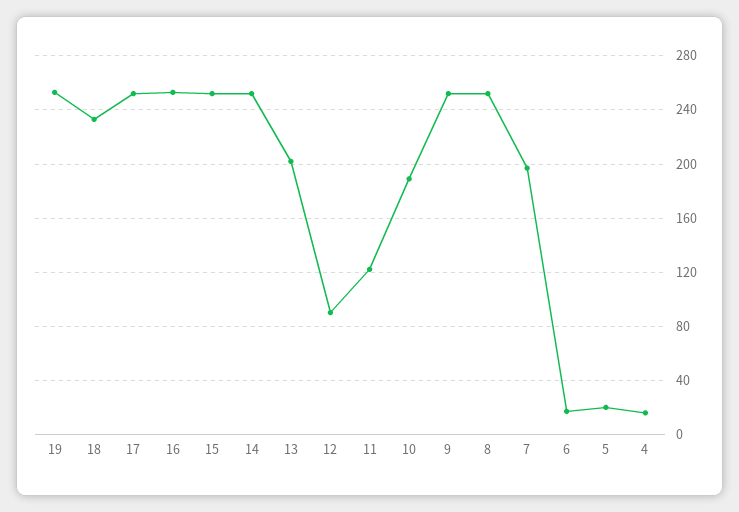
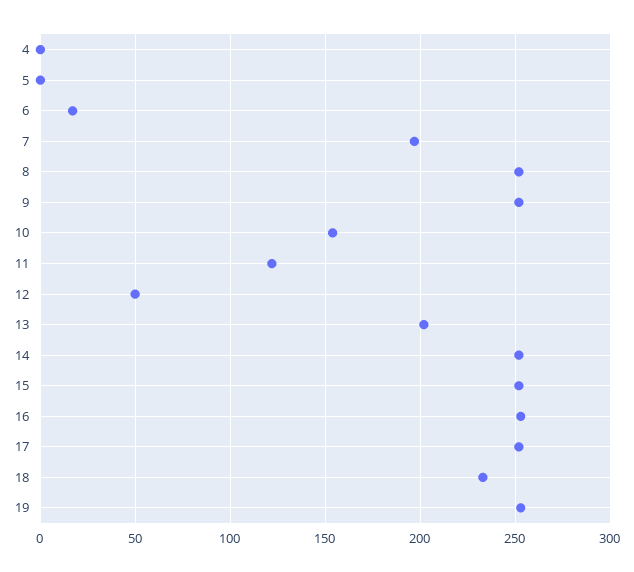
  {
    "19": 255,
    "18": 235,
    "17": 250,
    "16": 255,
    "15": 250,
    "14": 250,
    "13": 200,
-   "12": 90,
+   "12": 50,
    "11": 120,
-   "10": 190,
+   "10": 155,
    "9": 250,
    "8": 250,
    "7": 195,
    "6": 15,
-   "5": 20,
+   "5": 0,
-   "4": 15
+   "4": 0
  }

